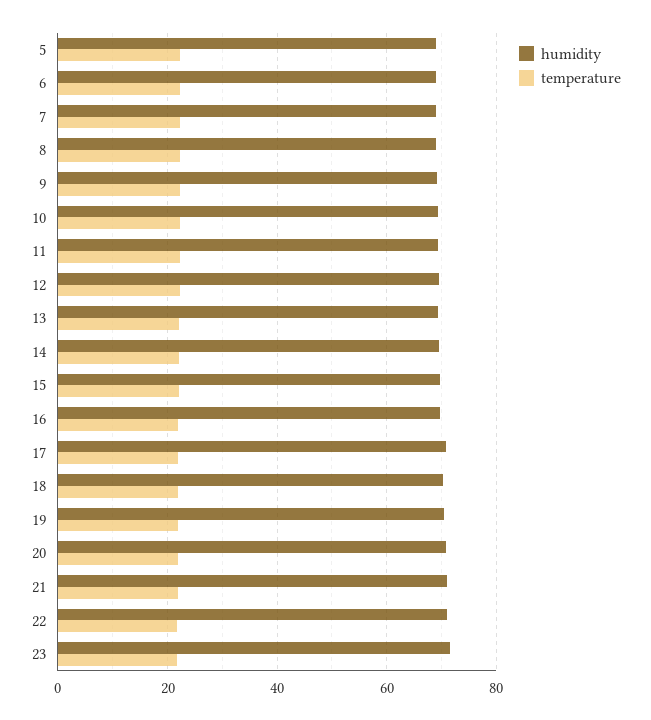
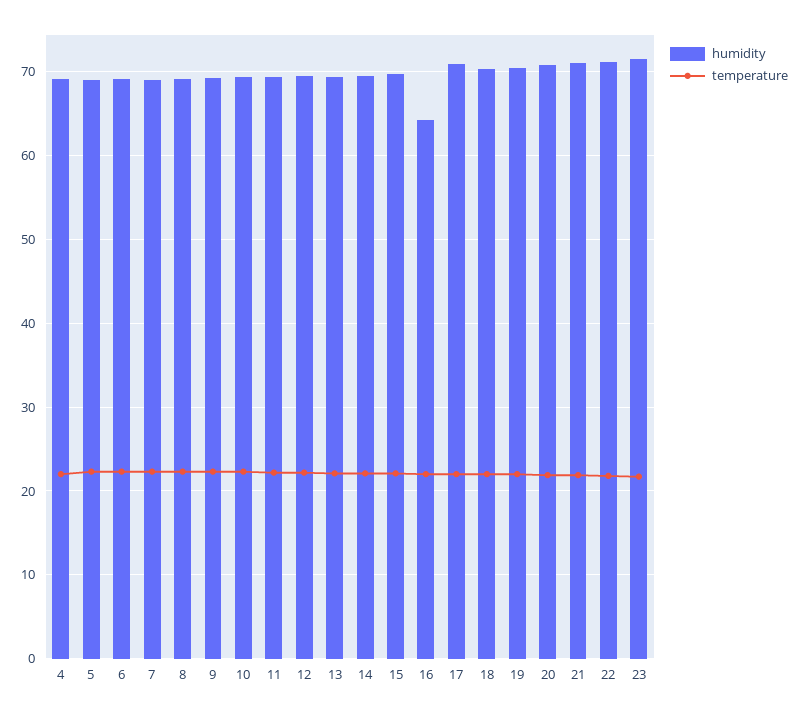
  {
    "humidity": {
      "5": 69,
      "6": 69,
      "7": 69,
      "8": 69,
      "9": 69,
      "10": 69,
      "11": 69,
      "12": 70,
      "13": 69,
      "14": 70,
      "15": 70,
-     "16": 70,
+     "16": 64,
      "17": 71,
      "18": 70,
      "19": 70,
      "20": 71,
      "21": 71,
      "22": 71,
-     "23": 72
+     "23": 72,
+     "4": 69
    },
    "temperature": {
      "5": 22,
      "6": 22,
      "7": 22,
      "8": 22,
      "9": 22,
      "10": 22,
      "11": 22,
      "12": 22,
      "13": 22,
      "14": 22,
      "15": 22,
      "16": 22,
      "17": 22,
      "18": 22,
      "19": 22,
      "20": 22,
      "21": 22,
      "22": 22,
-     "23": 22
+     "23": 22,
+     "4": 22
    }
  }

